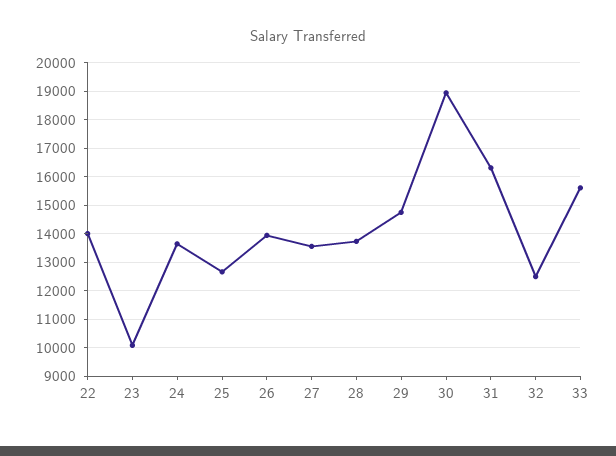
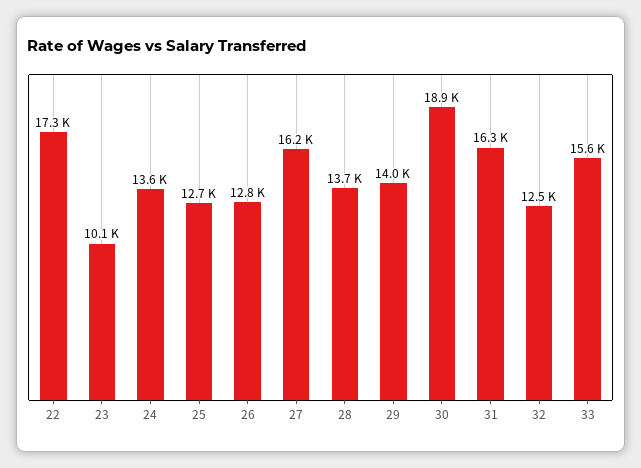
  {
-   "22": 14000,
+   "22": 17300,
    "23": 10100,
    "24": 13600,
    "25": 12700,
-   "26": 14000,
+   "26": 12800,
-   "27": 13500,
+   "27": 16200,
    "28": 13700,
-   "29": 14750,
+   "29": 14000,
    "30": 18900,
    "31": 16300,
    "32": 12500,
    "33": 15600
  }

